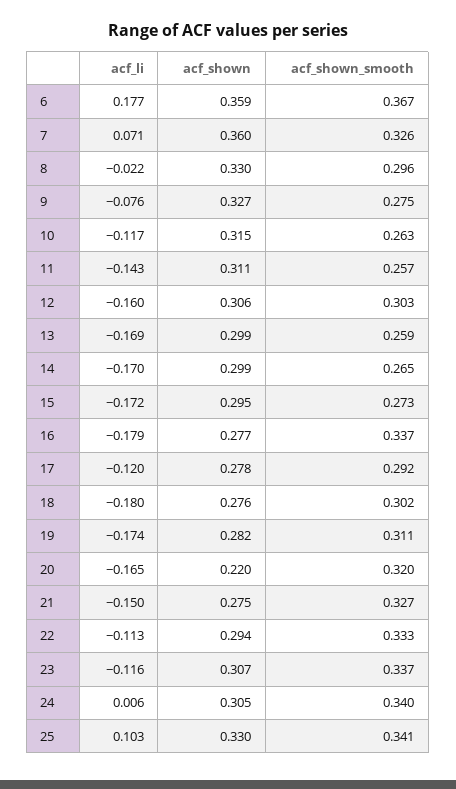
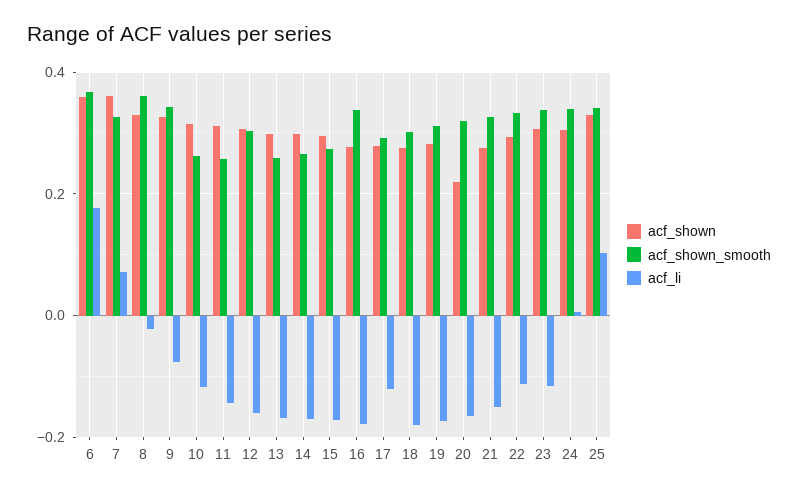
  {
    "acf_li": {
      "6": 0.177,
      "7": 0.071,
      "8": -0.022,
      "9": -0.076,
      "10": -0.117,
      "11": -0.143,
      "12": -0.16,
      "13": -0.169,
      "14": -0.17,
      "15": -0.172,
      "16": -0.179,
      "17": -0.12,
      "18": -0.18,
      "19": -0.174,
      "20": -0.165,
      "21": -0.15,
      "22": -0.113,
      "23": -0.116,
      "24": 0.006,
      "25": 0.103
    },
    "acf_shown": {
      "6": 0.359,
      "7": 0.36,
      "8": 0.33,
      "9": 0.327,
      "10": 0.315,
      "11": 0.311,
      "12": 0.306,
      "13": 0.299,
      "14": 0.299,
      "15": 0.295,
      "16": 0.277,
      "17": 0.278,
      "18": 0.276,
      "19": 0.282,
      "20": 0.22,
      "21": 0.275,
      "22": 0.294,
      "23": 0.307,
      "24": 0.305,
      "25": 0.33
    },
    "acf_shown_smooth": {
      "6": 0.367,
      "7": 0.326,
-     "8": 0.296,
+     "8": 0.36,
-     "9": 0.275,
+     "9": 0.34,
      "10": 0.263,
      "11": 0.257,
      "12": 0.303,
      "13": 0.259,
      "14": 0.265,
      "15": 0.273,
      "16": 0.337,
      "17": 0.292,
      "18": 0.302,
      "19": 0.311,
      "20": 0.32,
      "21": 0.327,
      "22": 0.333,
      "23": 0.337,
      "24": 0.34,
      "25": 0.341
    }
  }

